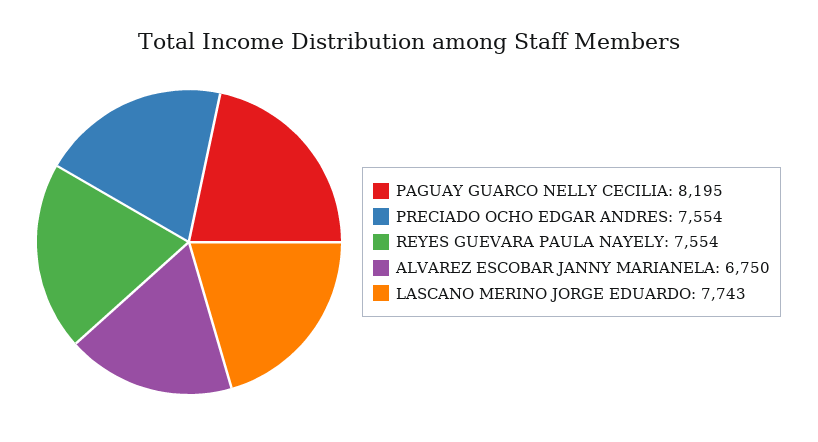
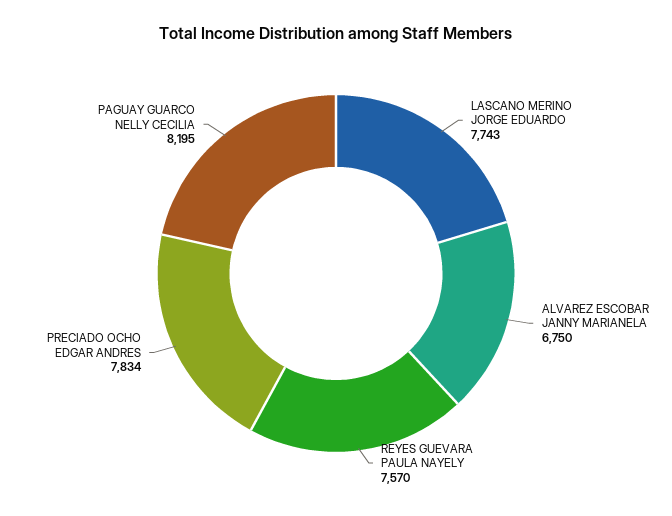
  {
    "PAGUAY GUARCO NELLY CECILIA": 8195,
-   "PRECIADO OCHO EDGAR ANDRES": 7554,
+   "PRECIADO OCHO EDGAR ANDRES": 7834,
-   "REYES GUEVARA PAULA NAYELY": 7554,
+   "REYES GUEVARA PAULA NAYELY": 7570,
    "ALVAREZ ESCOBAR JANNY MARIANELA": 6750,
    "LASCANO MERINO JORGE EDUARDO": 7743
  }

